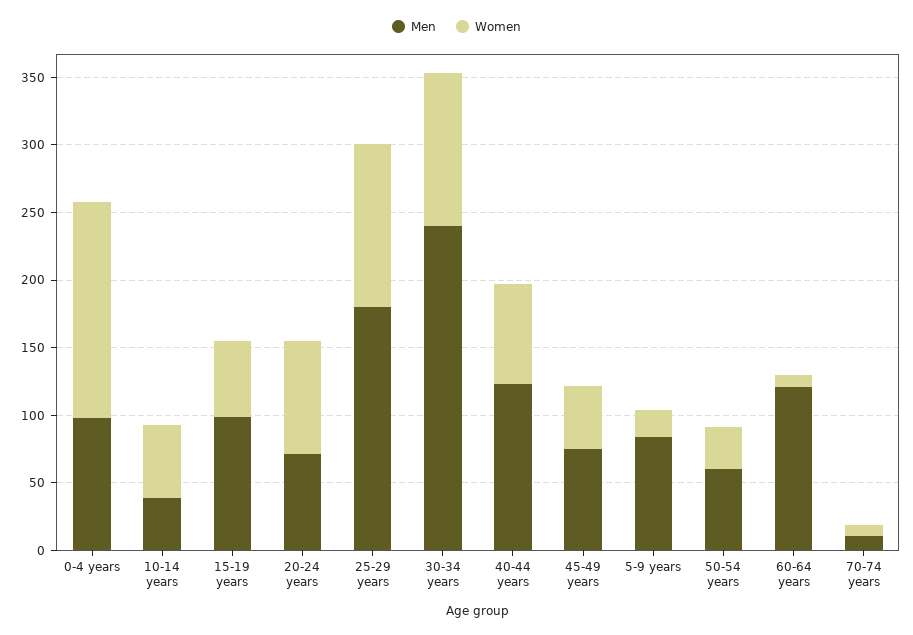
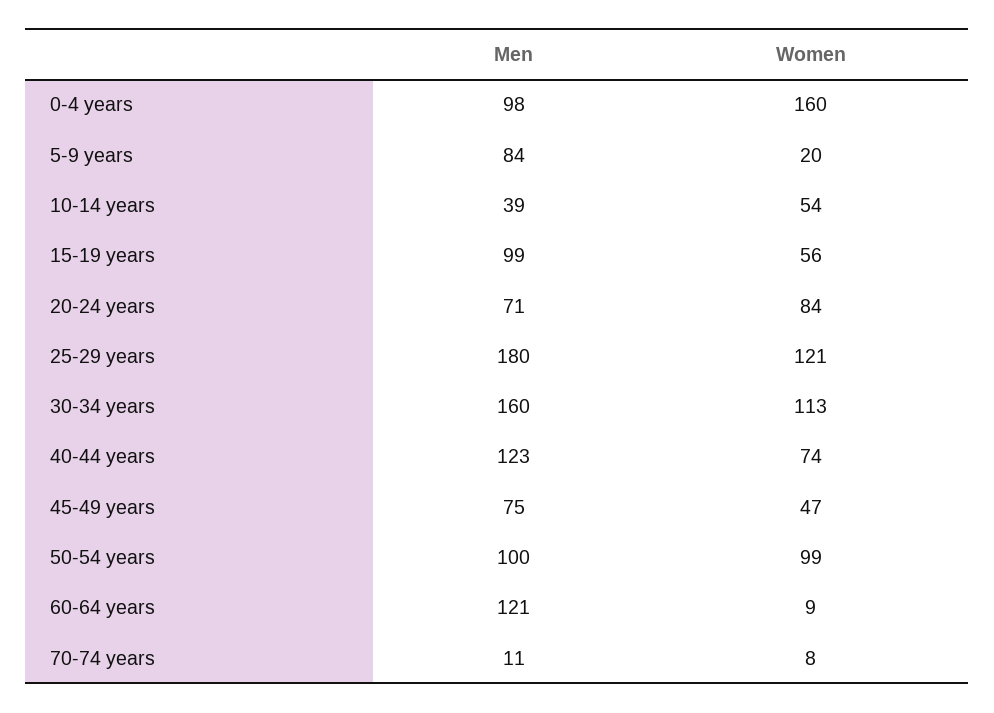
  {
    "Men": {
      "0-4 years": 98,
      "10-14 years": 39,
      "15-19 years": 99,
      "20-24 years": 71,
      "25-29 years": 180,
-     "30-34 years": 240,
+     "30-34 years": 160,
      "40-44 years": 123,
      "45-49 years": 75,
      "5-9 years": 84,
-     "50-54 years": 60,
+     "50-54 years": 100,
      "60-64 years": 121,
      "70-74 years": 11
    },
    "Women": {
      "0-4 years": 160,
      "10-14 years": 54,
      "15-19 years": 56,
      "20-24 years": 84,
      "25-29 years": 121,
      "30-34 years": 113,
      "40-44 years": 74,
      "45-49 years": 47,
      "5-9 years": 20,
-     "50-54 years": 30,
+     "50-54 years": 99,
      "60-64 years": 9,
      "70-74 years": 8
    }
  }

